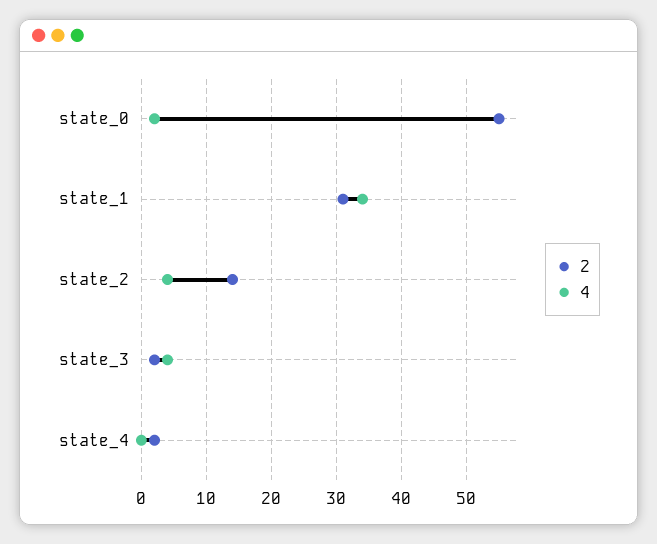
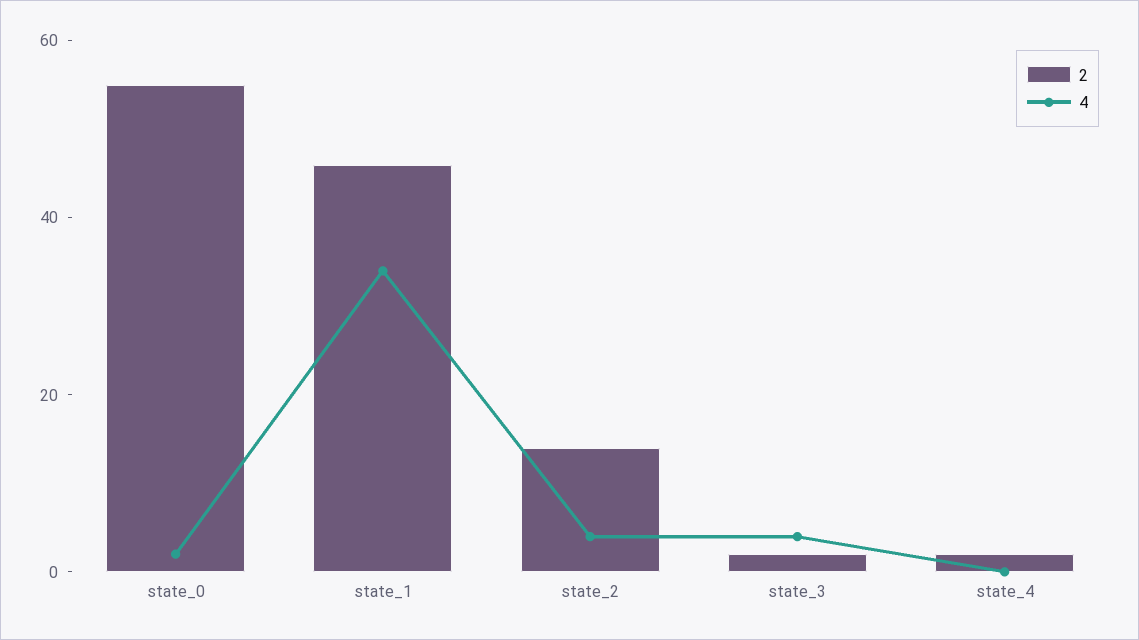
  {
    "2": {
      "state_0": 55,
-     "state_1": 31,
+     "state_1": 45,
      "state_2": 14,
      "state_3": 2,
      "state_4": 2
    },
    "4": {
      "state_0": 2,
      "state_1": 34,
      "state_2": 4,
      "state_3": 4,
      "state_4": 0
    }
  }

